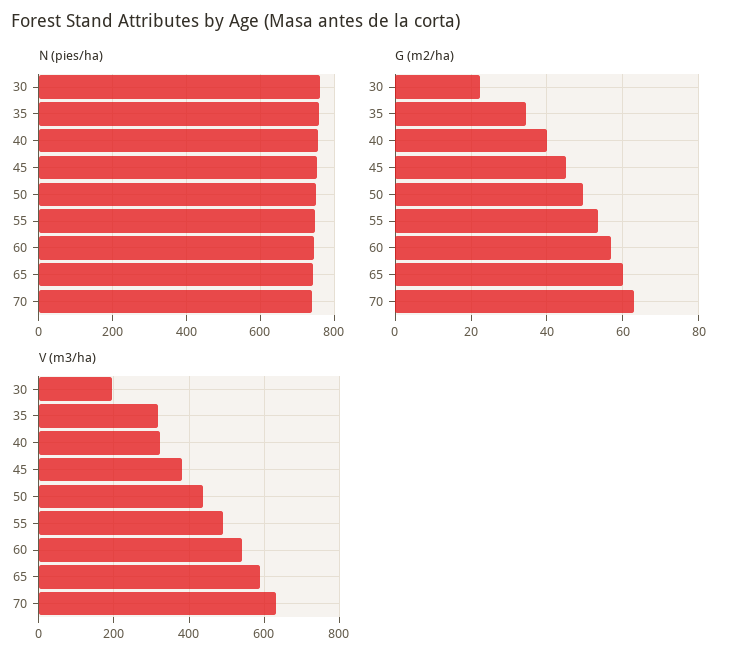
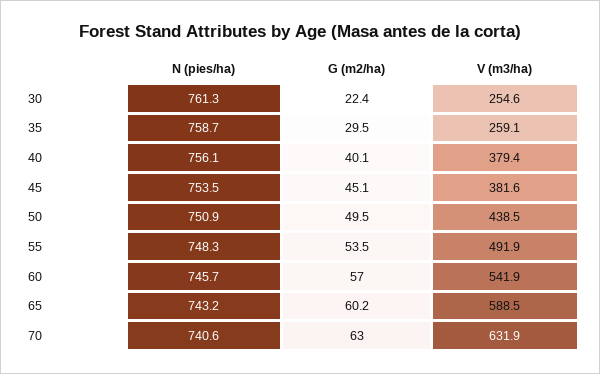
  {
    "N (pies/ha)": {
      "30": 761.3,
      "35": 758.7,
      "40": 756.1,
      "45": 753.5,
      "50": 750.9,
      "55": 748.3,
      "60": 745.7,
      "65": 743.2,
      "70": 740.6
    },
    "G (m2/ha)": {
      "30": 22.4,
-     "35": 34,
+     "35": 29.5,
      "40": 40.1,
      "45": 45.1,
      "50": 49.5,
      "55": 53.5,
      "60": 57,
      "65": 60.2,
      "70": 63
    },
    "V (m3/ha)": {
-     "30": 200,
+     "30": 254.6,
-     "35": 320,
+     "35": 259.1,
-     "40": 320,
+     "40": 379.4,
      "45": 381.6,
      "50": 438.5,
      "55": 491.9,
      "60": 541.9,
      "65": 588.5,
      "70": 631.9
    }
  }

